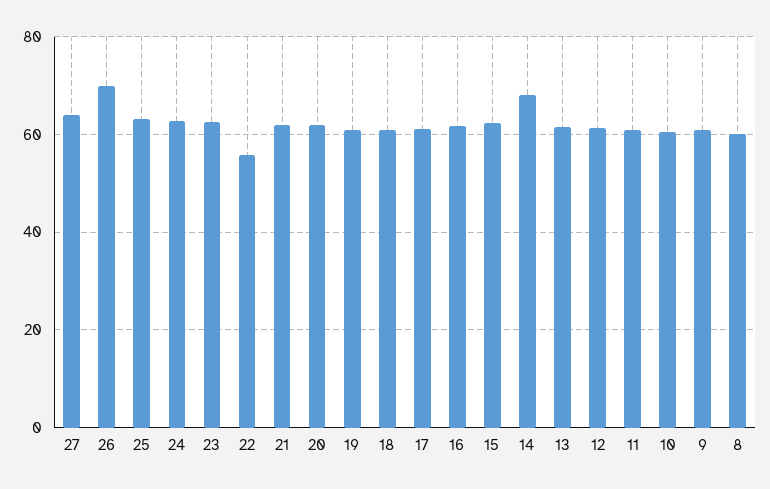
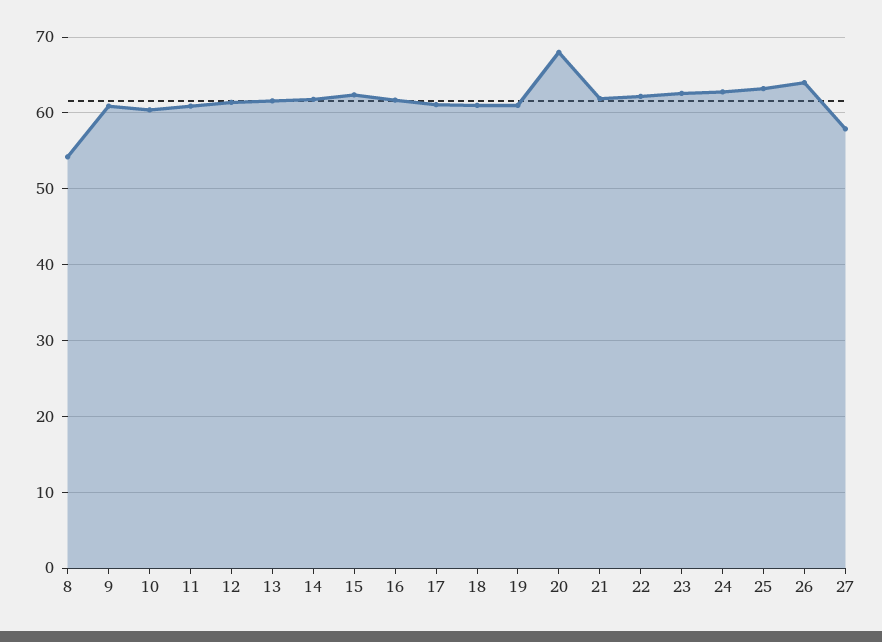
  {
-   "27": 64,
+   "27": 58,
-   "26": 70,
+   "26": 64,
    "25": 63,
    "24": 63,
    "23": 63,
-   "22": 56,
+   "22": 62,
    "21": 62,
-   "20": 62,
+   "20": 68,
    "19": 61,
    "18": 61,
    "17": 61,
    "16": 62,
    "15": 62,
-   "14": 68,
+   "14": 62,
    "13": 62,
    "12": 61,
    "11": 61,
    "10": 60,
    "9": 61,
-   "8": 60
+   "8": 54
  }

